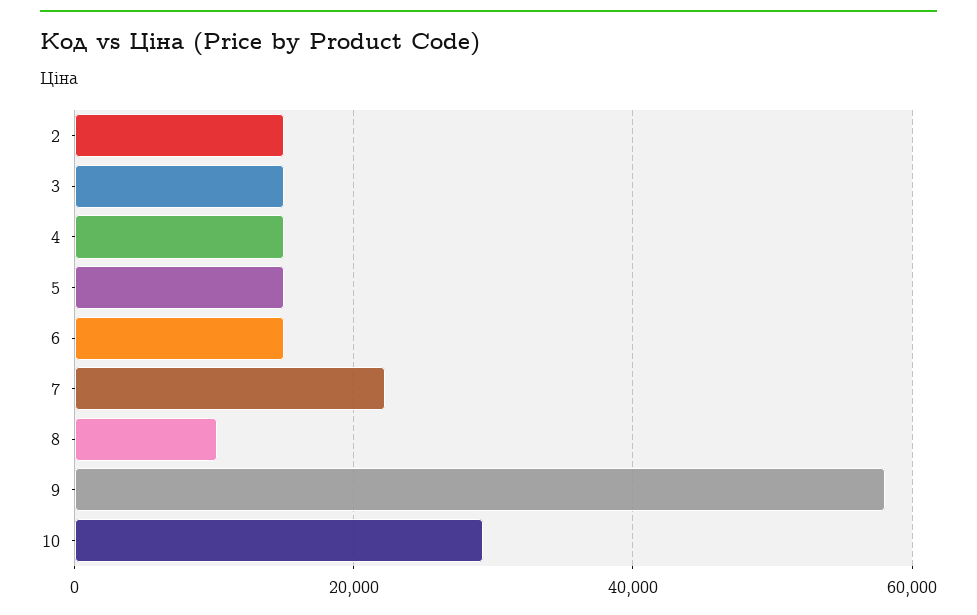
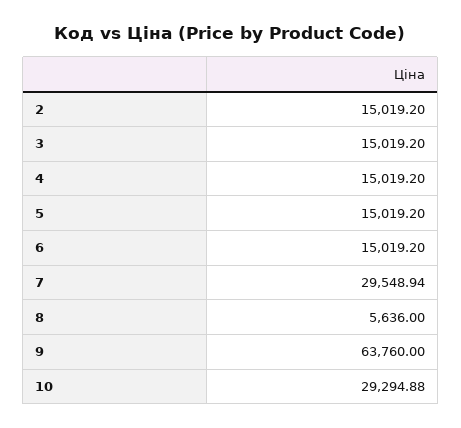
  {
    "2": 15019.2,
    "3": 15019.2,
    "4": 15019.2,
    "5": 15019.2,
    "6": 15019.2,
-   "7": 22000,
+   "7": 29548.94,
-   "8": 10000,
+   "8": 5636,
-   "9": 58000,
+   "9": 63760,
    "10": 29294.88
  }

